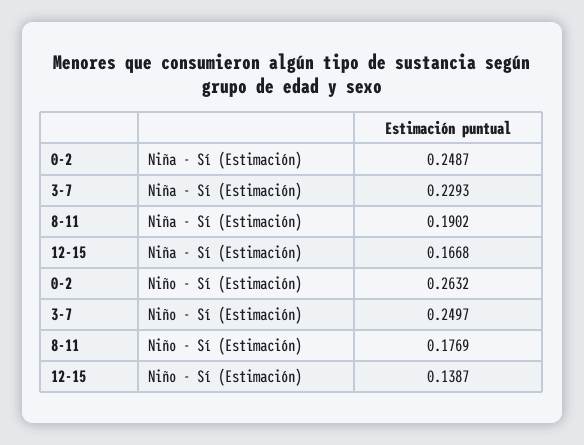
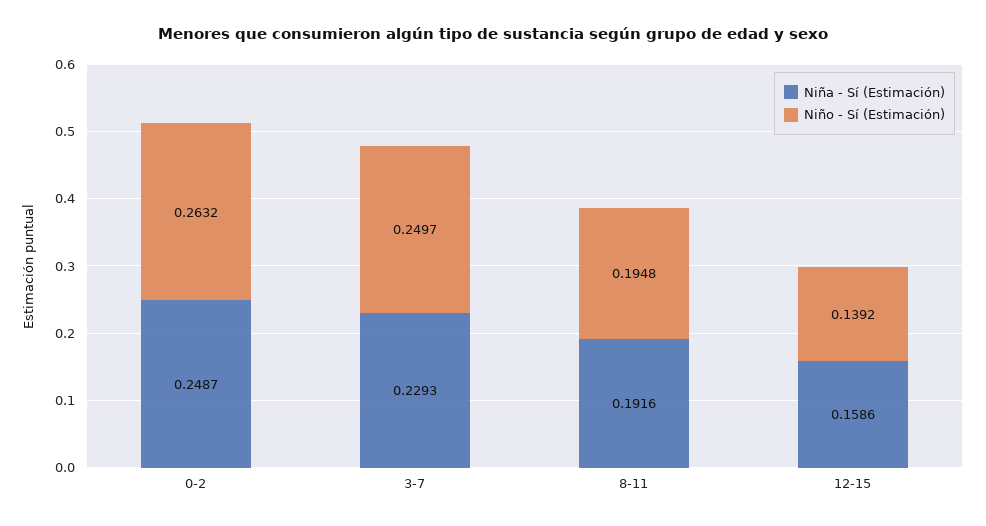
  {
    "Niña - Sí (Estimación)": {
      "0-2": 0.2487,
      "3-7": 0.2293,
-     "8-11": 0.1902,
+     "8-11": 0.1916,
-     "12-15": 0.1668
+     "12-15": 0.1586
    },
    "Niño - Sí (Estimación)": {
      "0-2": 0.2632,
      "3-7": 0.2497,
-     "8-11": 0.1769,
+     "8-11": 0.1948,
-     "12-15": 0.1387
+     "12-15": 0.1392
    }
  }

